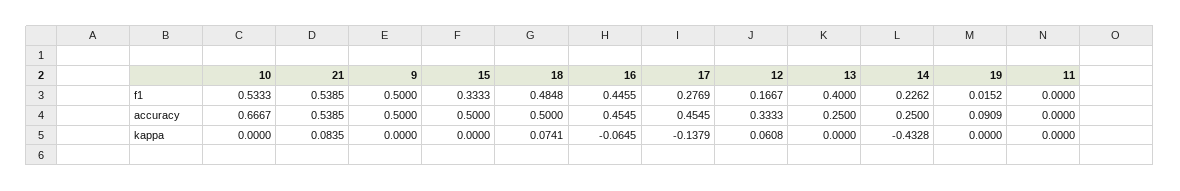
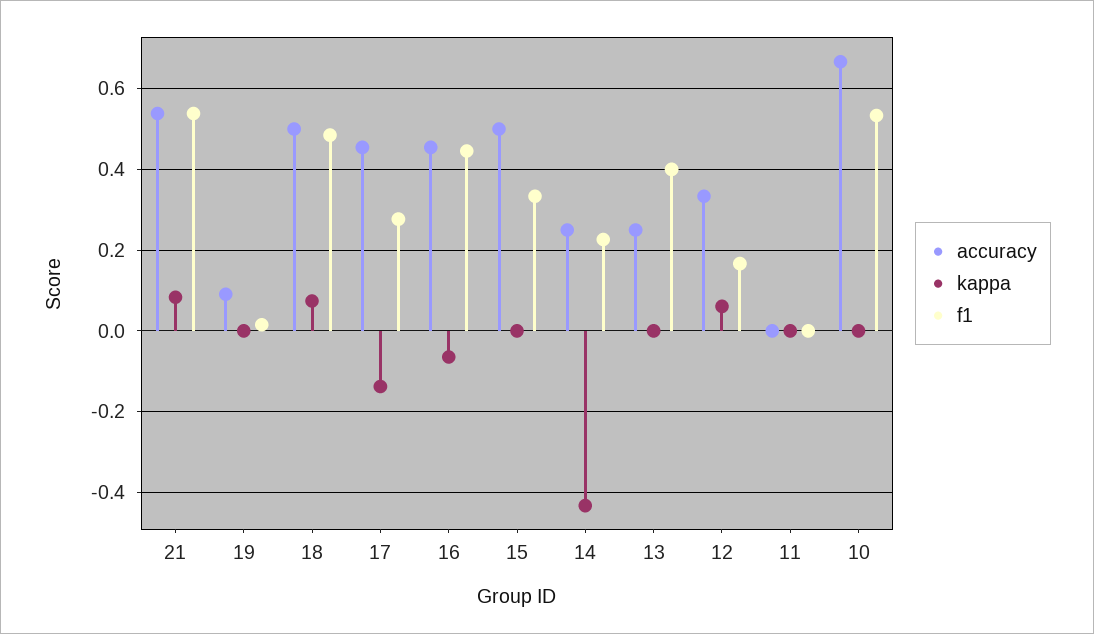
  {
    "f1": {
      "10": 0.5333,
      "21": 0.5385,
-     "9": 0.5,
      "15": 0.3333,
      "18": 0.4848,
      "16": 0.4455,
      "17": 0.2769,
      "12": 0.1667,
      "13": 0.4,
      "14": 0.2262,
      "19": 0.0152,
      "11": 0
    },
    "accuracy": {
      "10": 0.6667,
      "21": 0.5385,
-     "9": 0.5,
      "15": 0.5,
      "18": 0.5,
      "16": 0.4545,
      "17": 0.4545,
      "12": 0.3333,
      "13": 0.25,
      "14": 0.25,
      "19": 0.0909,
      "11": 0
    },
    "kappa": {
      "10": 0,
      "21": 0.0835,
-     "9": 0,
      "15": 0,
      "18": 0.0741,
      "16": -0.0645,
      "17": -0.1379,
      "12": 0.0608,
      "13": 0,
      "14": -0.4328,
      "19": 0,
      "11": 0
    }
  }

